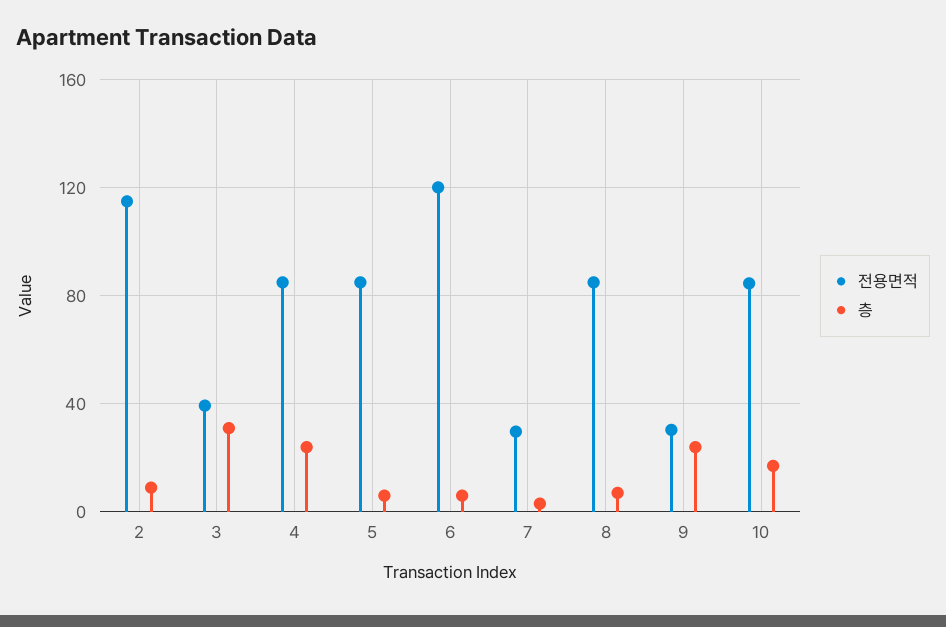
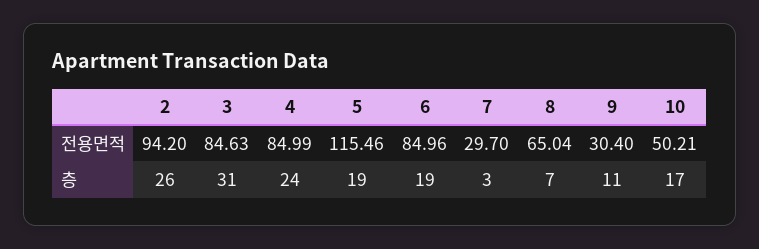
  {
    "전용면적": {
-     "2": 115,
+     "2": 94.2,
-     "3": 40,
+     "3": 84.63,
      "4": 84.99,
-     "5": 85,
+     "5": 115.46,
-     "6": 120,
+     "6": 84.96,
      "7": 29.7,
-     "8": 85,
+     "8": 65.04,
      "9": 30.4,
-     "10": 85
+     "10": 50.21
    },
    "층": {
-     "2": 10,
+     "2": 26,
      "3": 31,
      "4": 24,
-     "5": 5,
+     "5": 19,
-     "6": 5,
+     "6": 19,
      "7": 3,
      "8": 7,
-     "9": 25,
+     "9": 11,
      "10": 17
    }
  }

